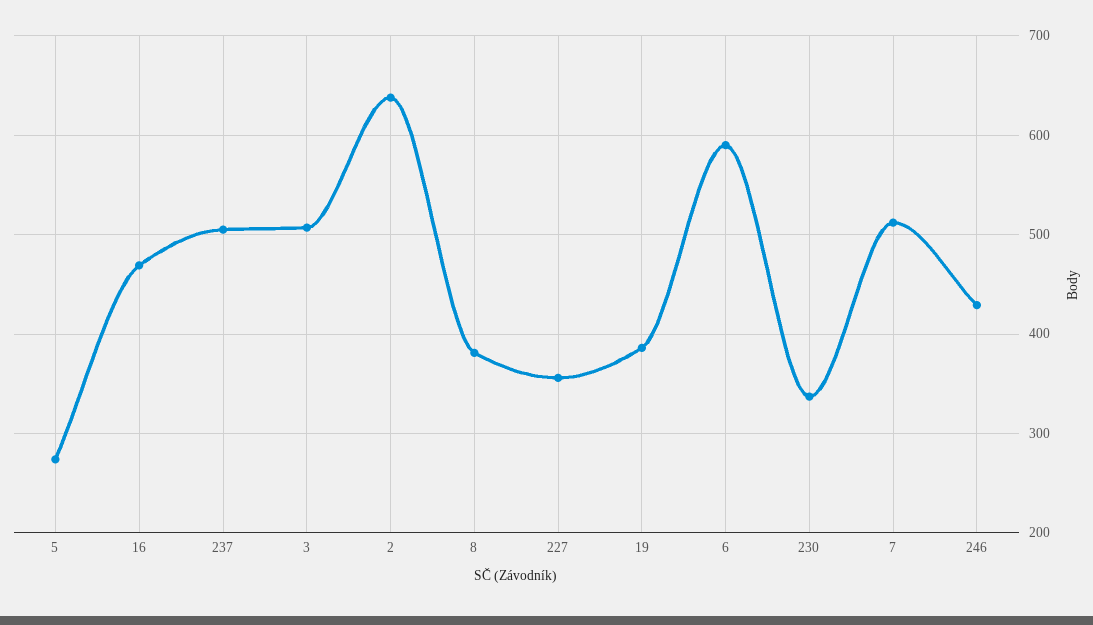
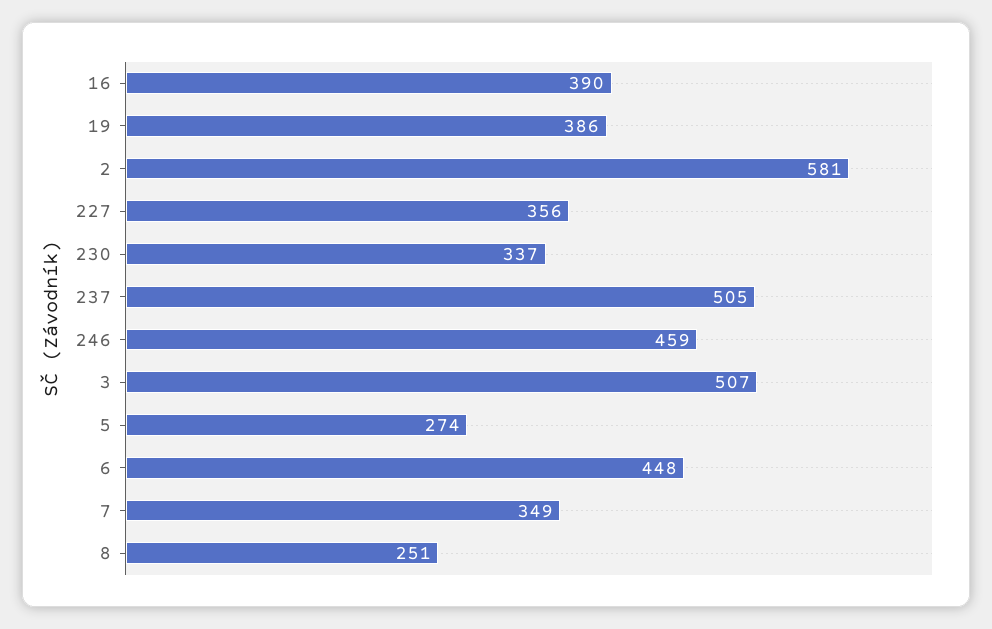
  {
    "5": 274,
-   "16": 470,
+   "16": 390,
    "237": 505,
    "3": 507,
-   "2": 640,
+   "2": 581,
-   "8": 380,
+   "8": 251,
    "227": 356,
    "19": 386,
-   "6": 590,
+   "6": 448,
    "230": 337,
-   "7": 510,
+   "7": 349,
-   "246": 430
+   "246": 459
  }

